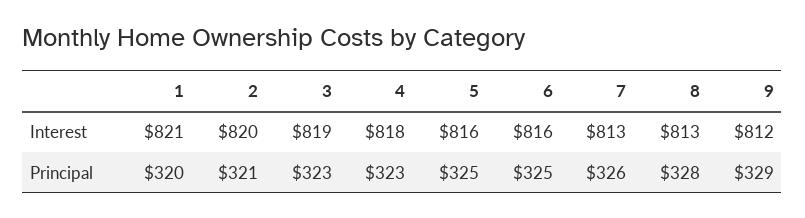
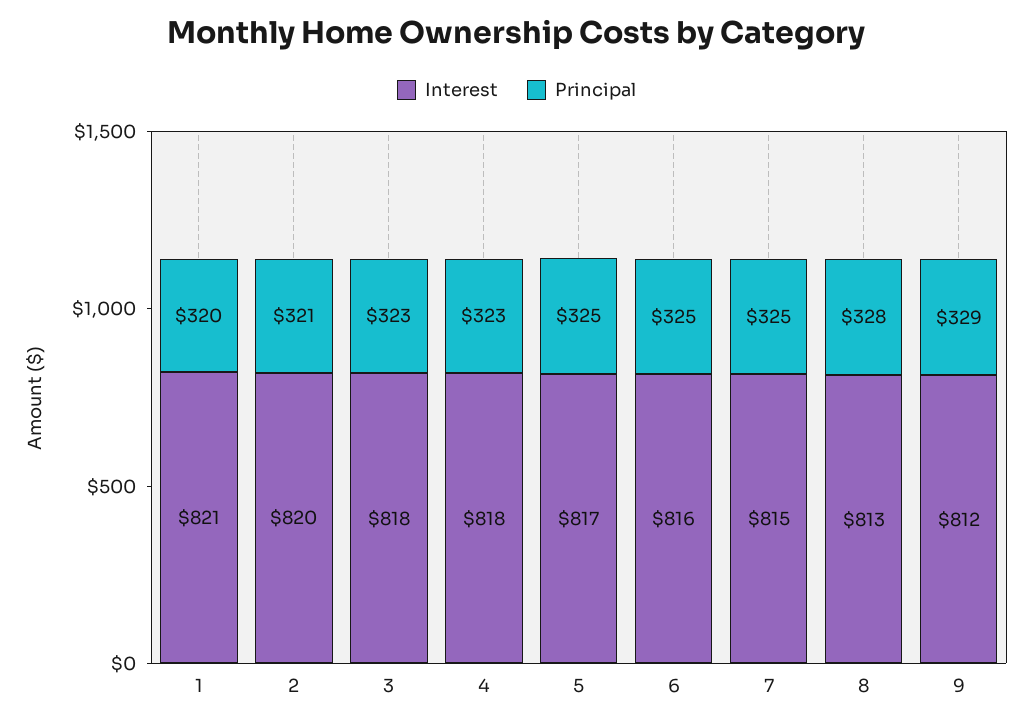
  {
    "Interest": {
      "1": 821,
      "2": 820,
-     "3": 819,
+     "3": 818,
      "4": 818,
-     "5": 816,
+     "5": 817,
      "6": 816,
-     "7": 813,
+     "7": 815,
      "8": 813,
      "9": 812
    },
    "Principal": {
      "1": 320,
      "2": 321,
      "3": 323,
      "4": 323,
      "5": 325,
      "6": 325,
-     "7": 326,
+     "7": 325,
      "8": 328,
      "9": 329
    }
  }

